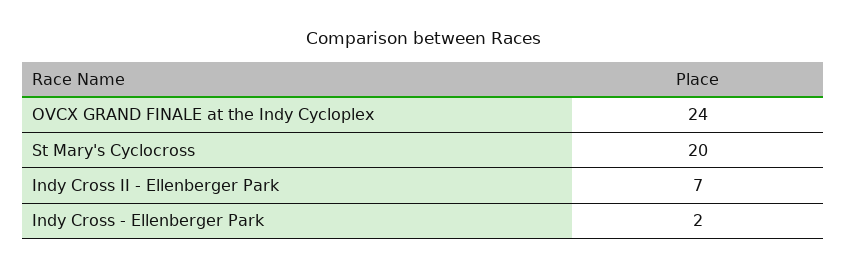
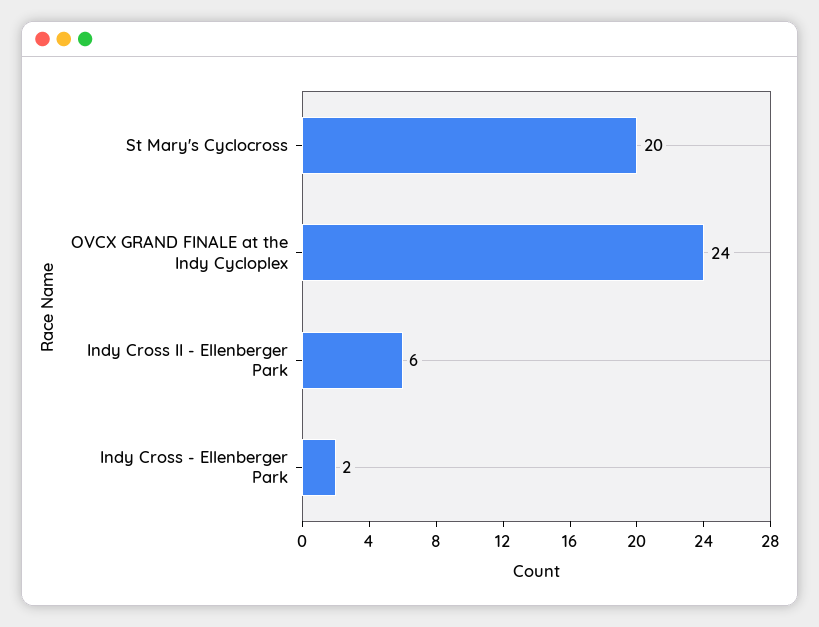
  {
    "OVCX GRAND FINALE at the Indy Cycloplex": 24,
    "St Mary's Cyclocross": 20,
-   "Indy Cross II - Ellenberger Park": 7,
+   "Indy Cross II - Ellenberger Park": 6,
    "Indy Cross - Ellenberger Park": 2
  }

